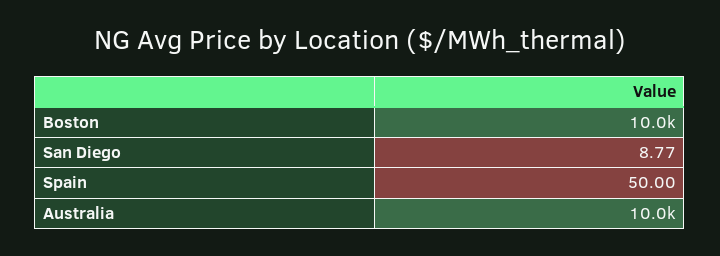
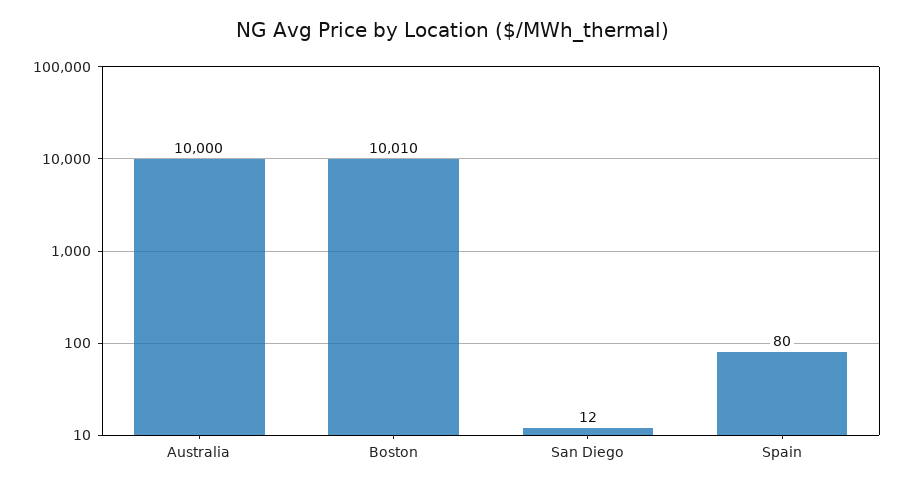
  {
    "Boston": 10010,
-   "San Diego": 8.77,
+   "San Diego": 12,
-   "Spain": 50,
+   "Spain": 80,
    "Australia": 10000
  }

